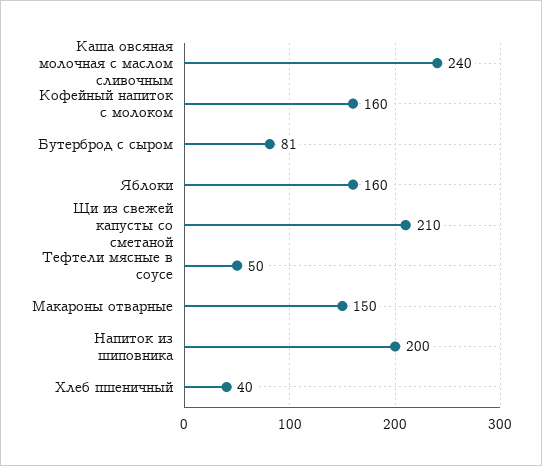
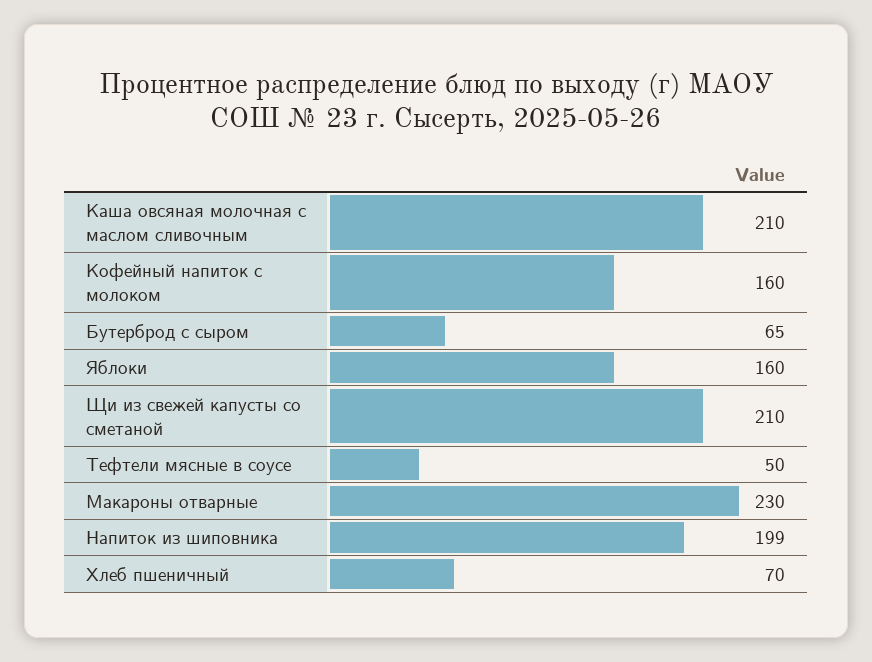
  {
-   "Каша овсяная молочная с маслом сливочным": 240,
+   "Каша овсяная молочная с маслом сливочным": 210,
    "Кофейный напиток с молоком": 160,
-   "Бутерброд с сыром": 81,
+   "Бутерброд с сыром": 65,
    "Яблоки": 160,
    "Щи из свежей капусты со сметаной": 210,
    "Тефтели мясные в соусе": 50,
-   "Макароны отварные": 150,
+   "Макароны отварные": 230,
-   "Напиток из шиповника": 200,
+   "Напиток из шиповника": 199,
-   "Хлеб пшеничный": 40
+   "Хлеб пшеничный": 70
  }

